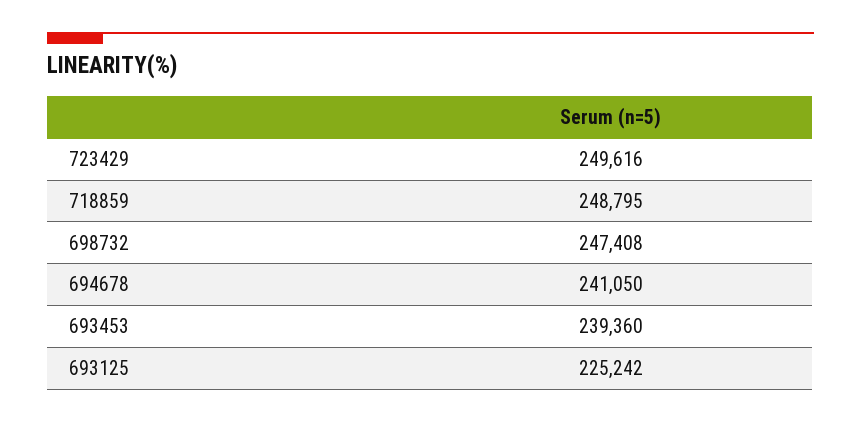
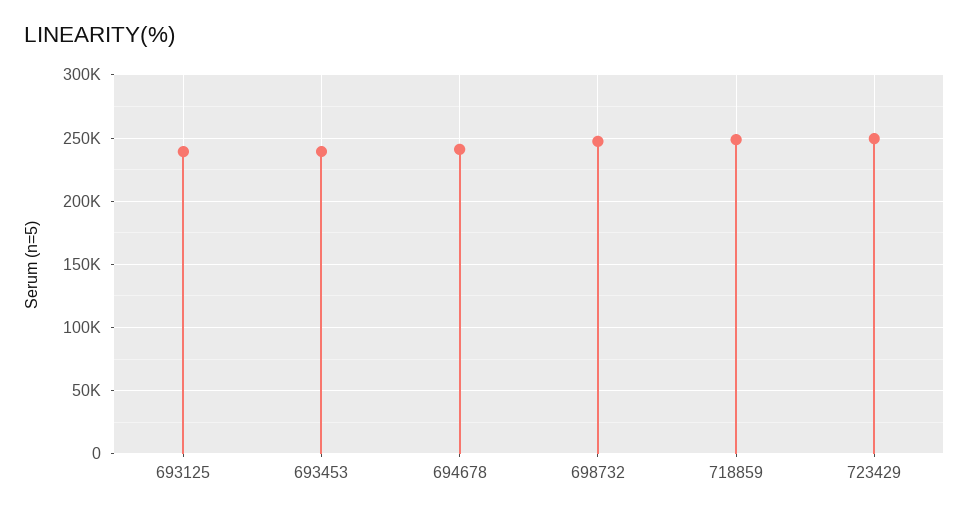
  {
    "723429": 249616,
    "718859": 248795,
    "698732": 247408,
    "694678": 241050,
    "693453": 239360,
-   "693125": 225242
+   "693125": 240000
  }

